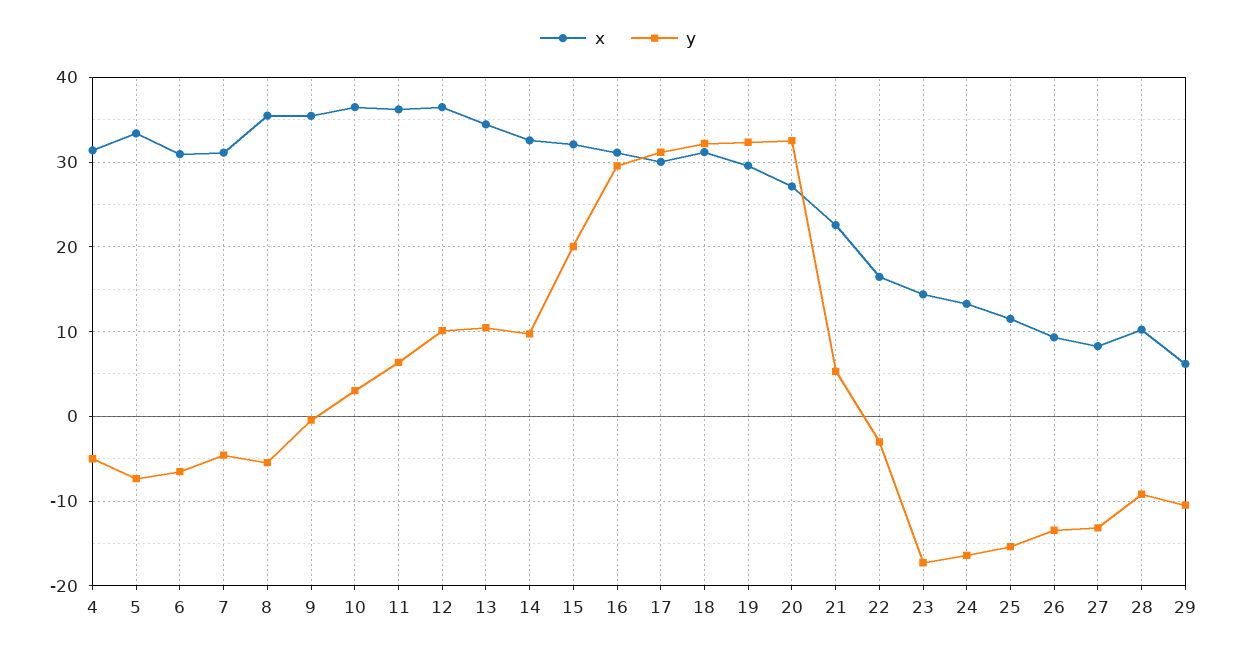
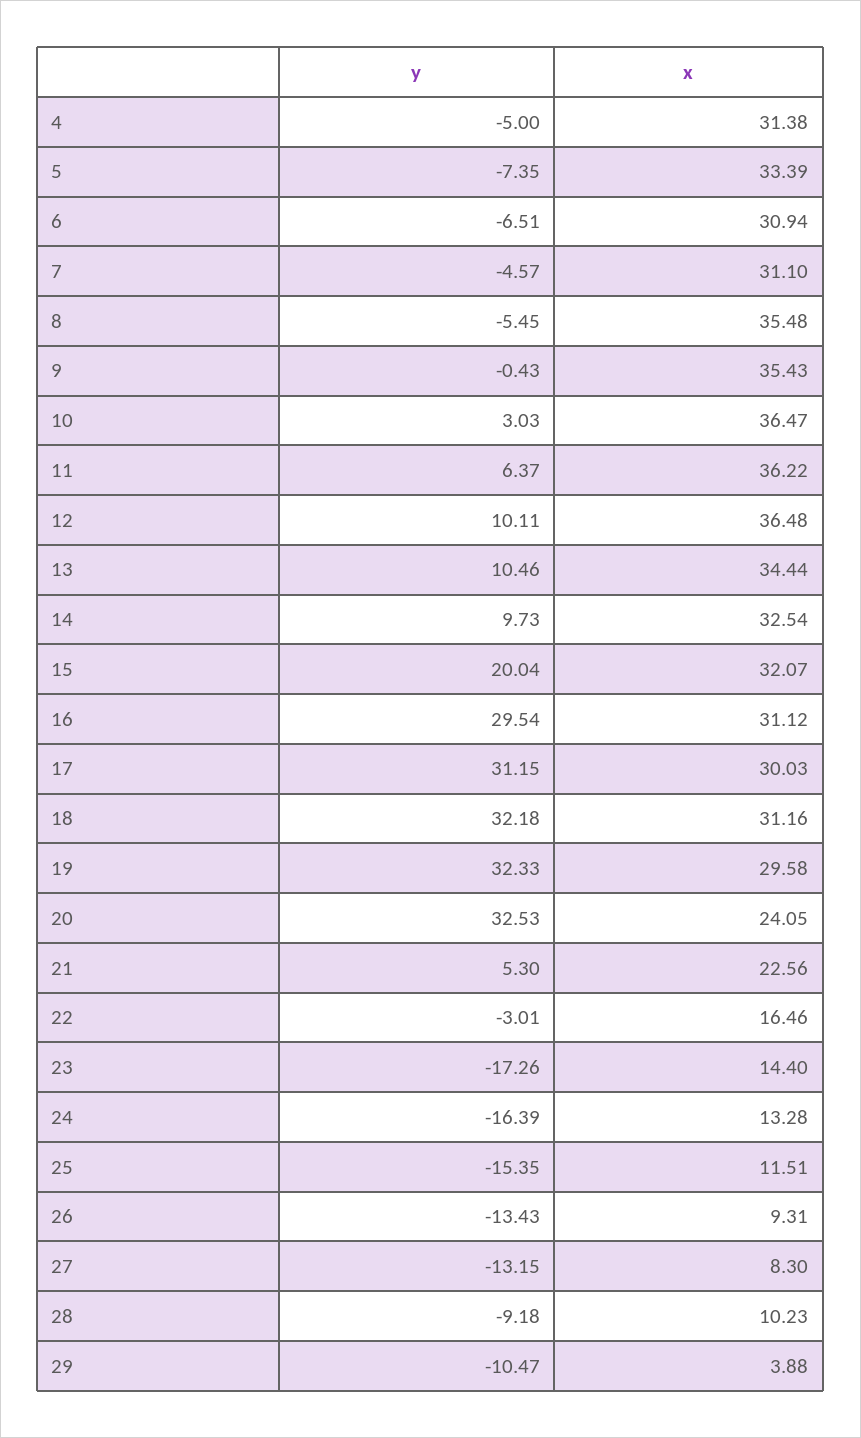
  {
    "x": {
      "4": 31.38,
      "5": 33.39,
      "6": 30.94,
      "7": 31.1,
      "8": 35.48,
      "9": 35.43,
      "10": 36.47,
      "11": 36.22,
      "12": 36.48,
      "13": 34.44,
      "14": 32.54,
      "15": 32.07,
      "16": 31.12,
      "17": 30.03,
      "18": 31.16,
      "19": 29.58,
-     "20": 27,
+     "20": 24.05,
      "21": 22.56,
      "22": 16.46,
      "23": 14.4,
      "24": 13.28,
      "25": 11.51,
      "26": 9.31,
      "27": 8.3,
      "28": 10.23,
-     "29": 6
+     "29": 3.88
    },
    "y": {
      "4": -5,
      "5": -7.35,
      "6": -6.51,
      "7": -4.57,
      "8": -5.45,
      "9": -0.43,
      "10": 3.03,
      "11": 6.37,
      "12": 10.11,
      "13": 10.46,
      "14": 9.73,
      "15": 20.04,
      "16": 29.54,
      "17": 31.15,
      "18": 32.18,
      "19": 32.33,
      "20": 32.53,
      "21": 5.3,
      "22": -3.01,
      "23": -17.26,
      "24": -16.39,
      "25": -15.35,
      "26": -13.43,
      "27": -13.15,
      "28": -9.18,
      "29": -10.47
    }
  }

